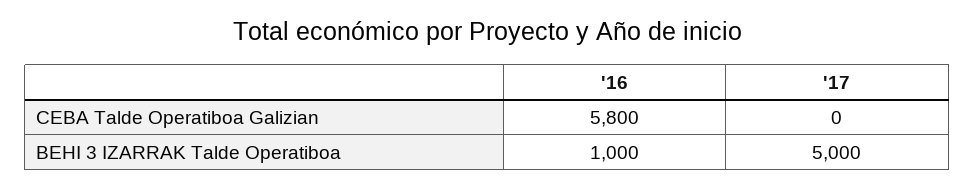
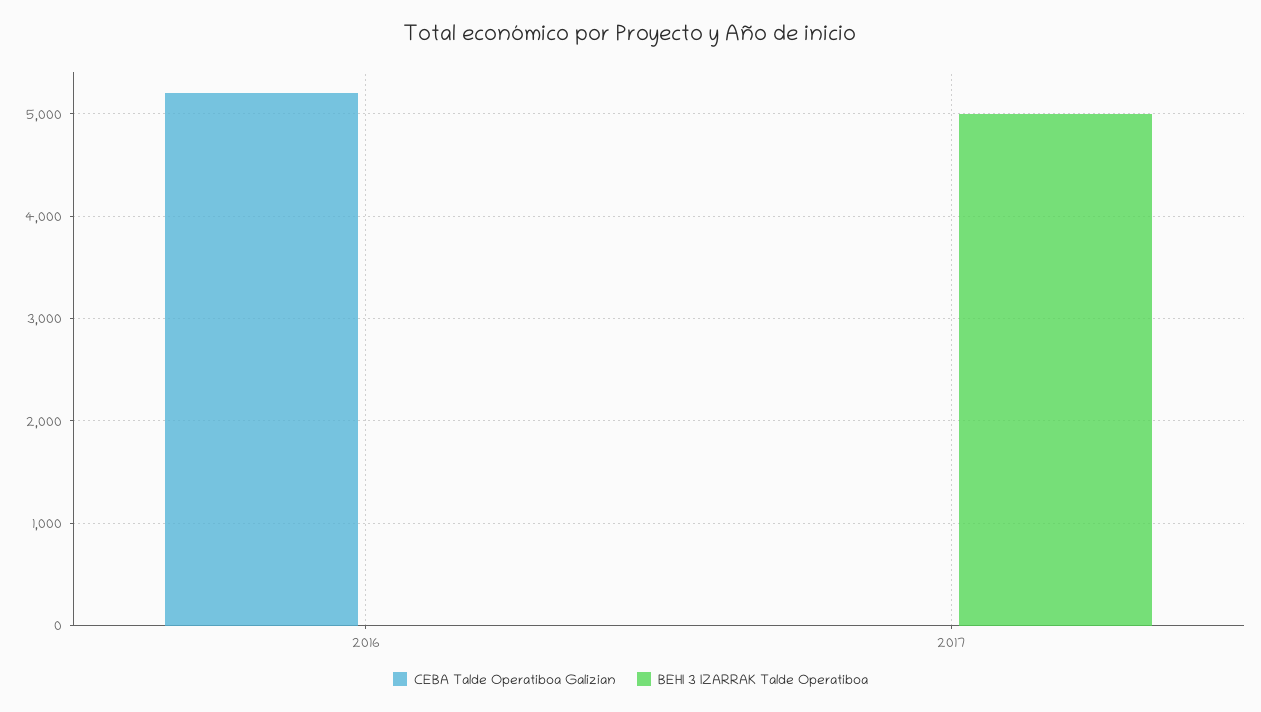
  {
    "CEBA Talde Operatiboa Galizian": {
-     "'16": 5800,
+     "'16": 5200,
      "'17": 0
    },
    "BEHI 3 IZARRAK Talde Operatiboa": {
-     "'16": 1000,
+     "'16": 0,
      "'17": 5000
    }
  }

